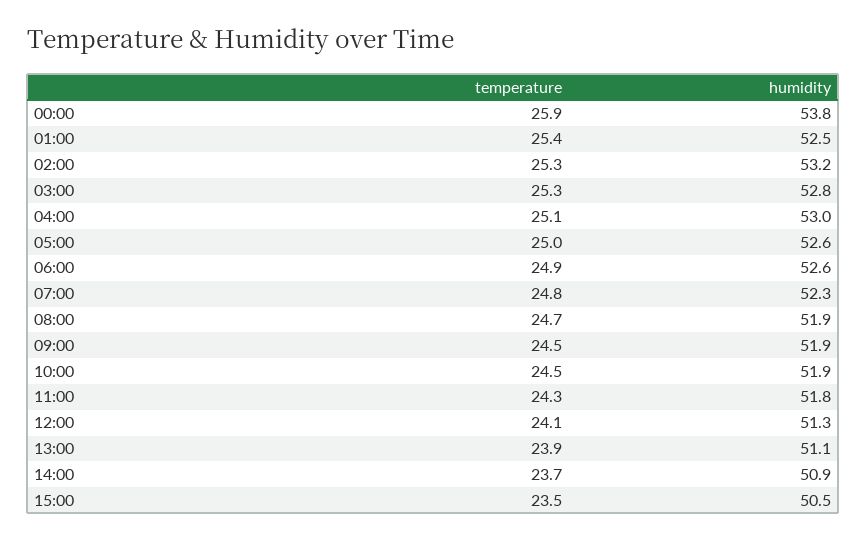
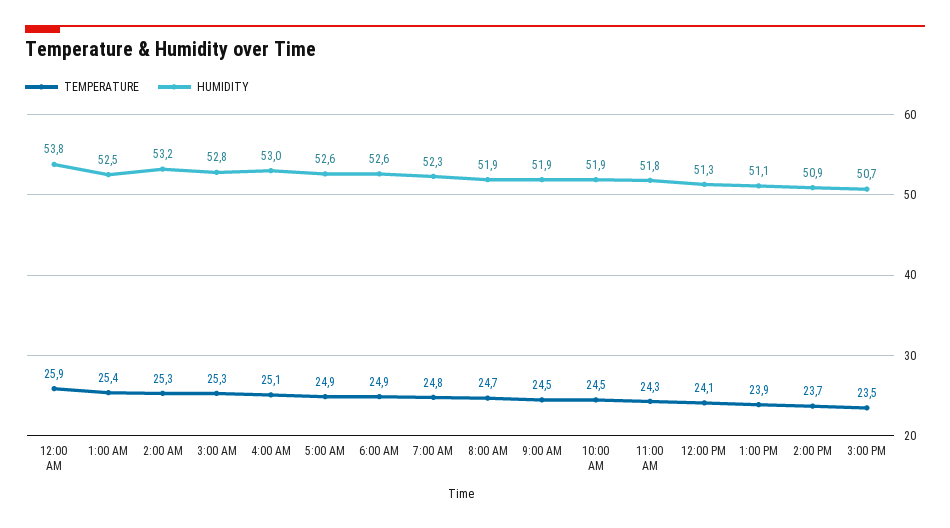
  {
    "temperature": {
      "00:00": 25.9,
      "01:00": 25.4,
      "02:00": 25.3,
      "03:00": 25.3,
      "04:00": 25.1,
-     "05:00": 25,
+     "05:00": 24.9,
      "06:00": 24.9,
      "07:00": 24.8,
      "08:00": 24.7,
      "09:00": 24.5,
      "10:00": 24.5,
      "11:00": 24.3,
      "12:00": 24.1,
      "13:00": 23.9,
      "14:00": 23.7,
      "15:00": 23.5
    },
    "humidity": {
      "00:00": 53.8,
      "01:00": 52.5,
      "02:00": 53.2,
      "03:00": 52.8,
      "04:00": 53,
      "05:00": 52.6,
      "06:00": 52.6,
      "07:00": 52.3,
      "08:00": 51.9,
      "09:00": 51.9,
      "10:00": 51.9,
      "11:00": 51.8,
      "12:00": 51.3,
      "13:00": 51.1,
      "14:00": 50.9,
-     "15:00": 50.5
+     "15:00": 50.7
    }
  }

